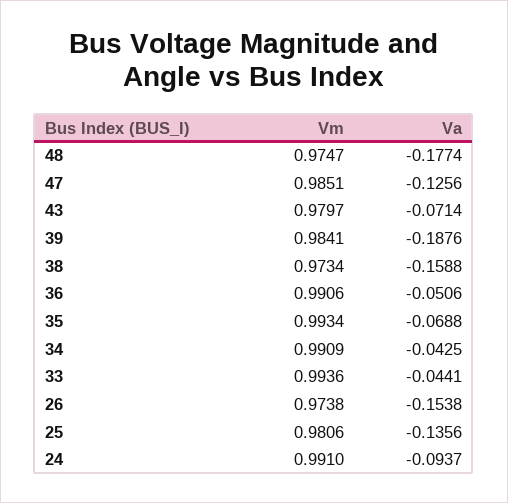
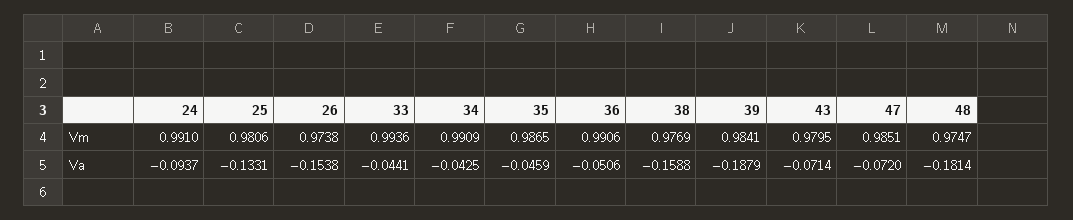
  {
    "Vm": {
      "48": 0.9747,
      "47": 0.9851,
-     "43": 0.9797,
+     "43": 0.9795,
      "39": 0.9841,
-     "38": 0.9734,
+     "38": 0.9769,
      "36": 0.9906,
-     "35": 0.9934,
+     "35": 0.9865,
      "34": 0.9909,
      "33": 0.9936,
      "26": 0.9738,
      "25": 0.9806,
      "24": 0.991
    },
    "Va": {
-     "48": -0.1774,
+     "48": -0.1814,
-     "47": -0.1256,
+     "47": -0.072,
      "43": -0.0714,
-     "39": -0.1876,
+     "39": -0.1879,
      "38": -0.1588,
      "36": -0.0506,
-     "35": -0.0688,
+     "35": -0.0459,
      "34": -0.0425,
      "33": -0.0441,
      "26": -0.1538,
-     "25": -0.1356,
+     "25": -0.1331,
      "24": -0.0937
    }
  }

